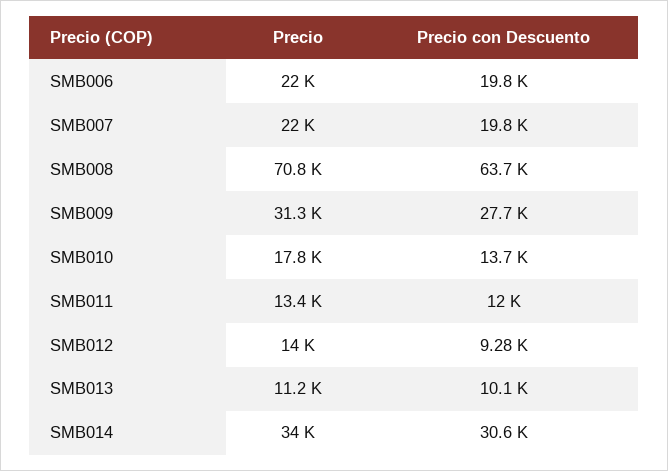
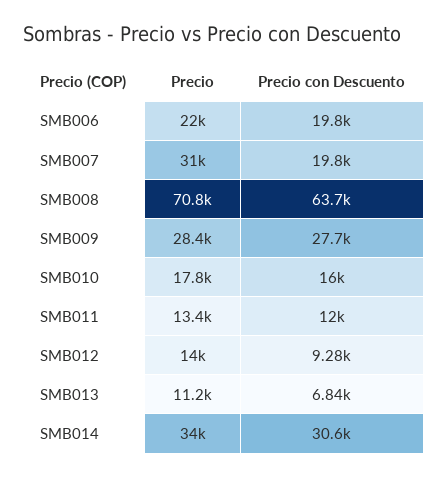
  {
    "Precio": {
      "SMB006": 22000,
-     "SMB007": 22000,
+     "SMB007": 31000,
      "SMB008": 70800,
-     "SMB009": 31300,
+     "SMB009": 28400,
      "SMB010": 17800,
      "SMB011": 13400,
      "SMB012": 14000,
      "SMB013": 11200,
      "SMB014": 34000
    },
    "Precio con Descuento": {
      "SMB006": 19800,
      "SMB007": 19800,
      "SMB008": 63700,
      "SMB009": 27700,
-     "SMB010": 13700,
+     "SMB010": 16000,
      "SMB011": 12000,
      "SMB012": 9280,
-     "SMB013": 10100,
+     "SMB013": 6840,
      "SMB014": 30600
    }
  }

